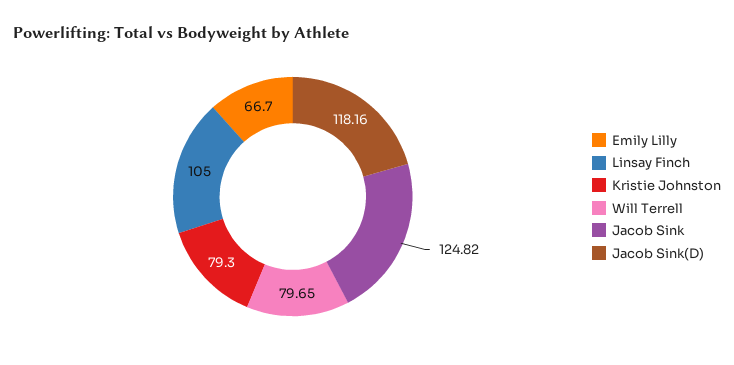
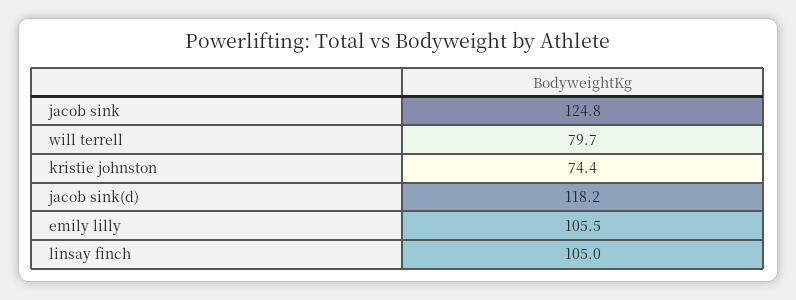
  {
-   "Emily Lilly": 66.7,
+   "Emily Lilly": 105.5,
    "Linsay Finch": 105,
-   "Kristie Johnston": 79.3,
+   "Kristie Johnston": 74.4,
    "Will Terrell": 79.65,
    "Jacob Sink": 124.82,
    "Jacob Sink(D)": 118.16
  }

